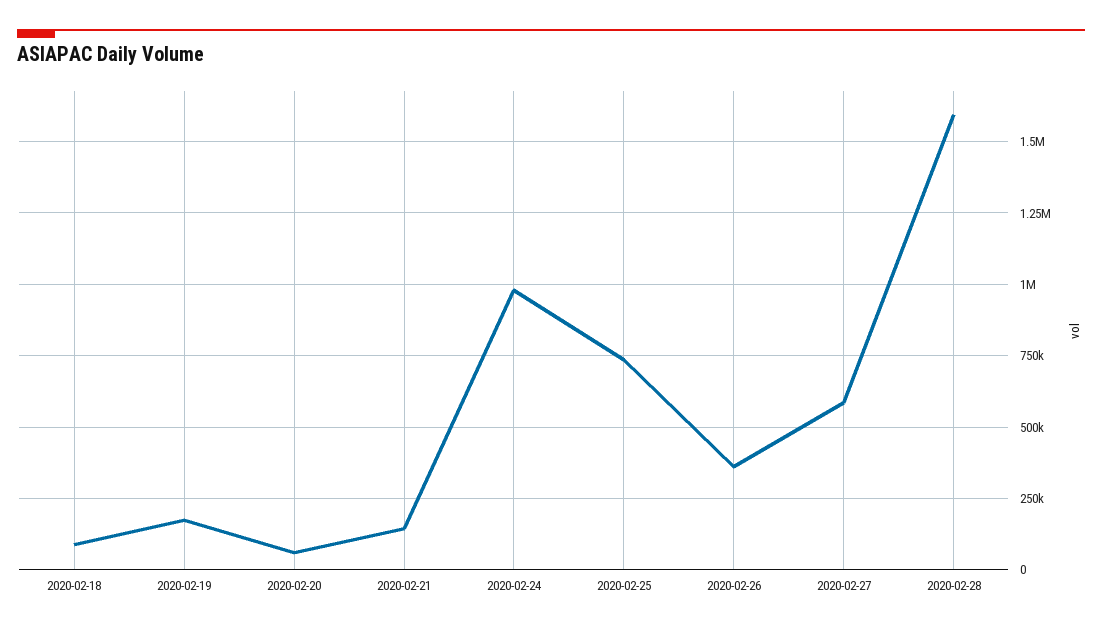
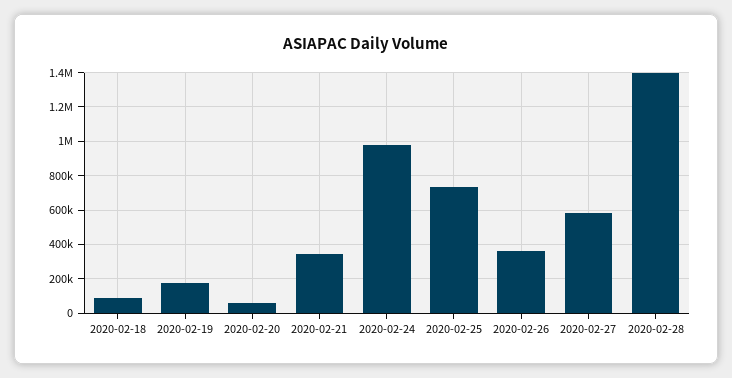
  {
    "2020-02-18": 100000,
    "2020-02-19": 175000,
    "2020-02-20": 50000,
-   "2020-02-21": 150000,
+   "2020-02-21": 350000,
    "2020-02-24": 975000,
    "2020-02-25": 725000,
    "2020-02-26": 350000,
    "2020-02-27": 575000,
-   "2020-02-28": 1600000
+   "2020-02-28": 1400000
  }

